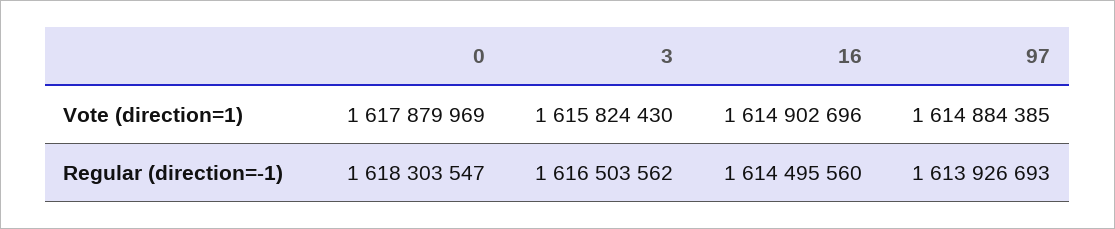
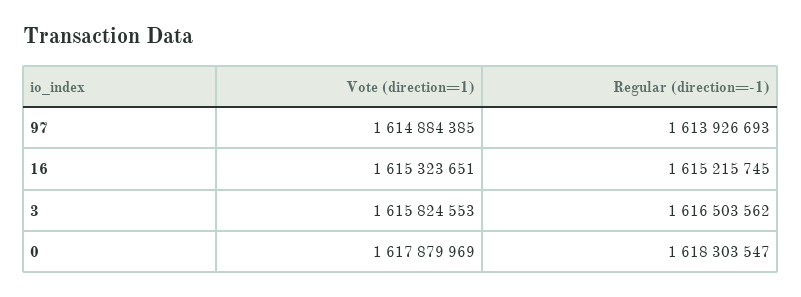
  {
    "0": {
      "Vote (direction=1)": 1617879969,
      "Regular (direction=-1)": 1618303547
    },
    "3": {
-     "Vote (direction=1)": 1615824430,
+     "Vote (direction=1)": 1615824553,
      "Regular (direction=-1)": 1616503562
    },
    "16": {
-     "Vote (direction=1)": 1614902696,
+     "Vote (direction=1)": 1615323651,
-     "Regular (direction=-1)": 1614495560
+     "Regular (direction=-1)": 1615215745
    },
    "97": {
      "Vote (direction=1)": 1614884385,
      "Regular (direction=-1)": 1613926693
    }
  }

